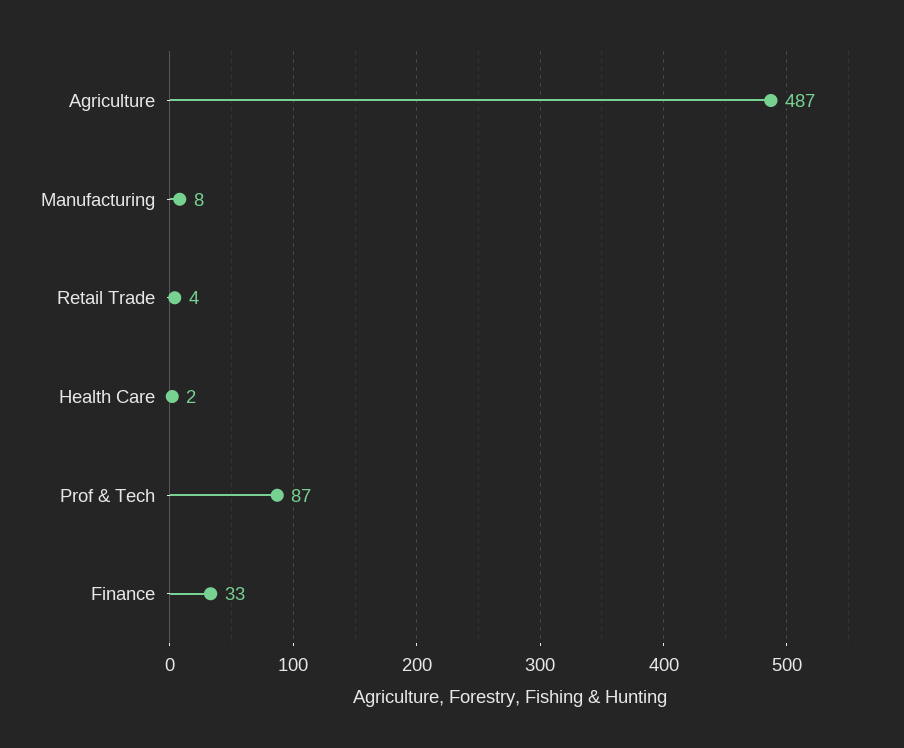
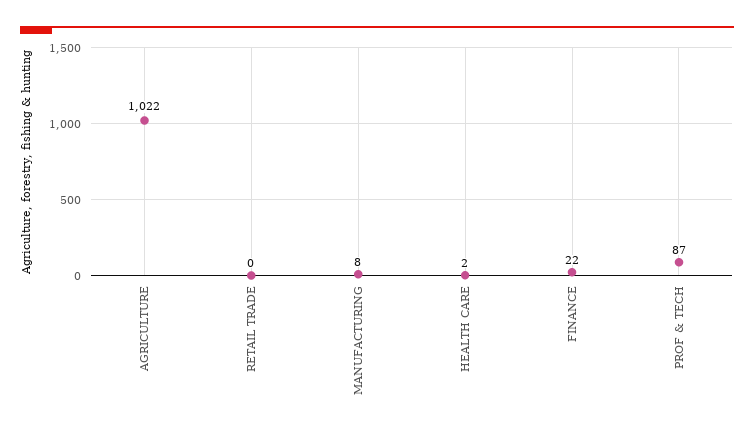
  {
-   "Agriculture": 487,
+   "Agriculture": 1022,
    "Manufacturing": 8,
-   "Retail Trade": 4,
+   "Retail Trade": 0,
    "Health Care": 2,
    "Prof & Tech": 87,
-   "Finance": 33
+   "Finance": 22
  }

